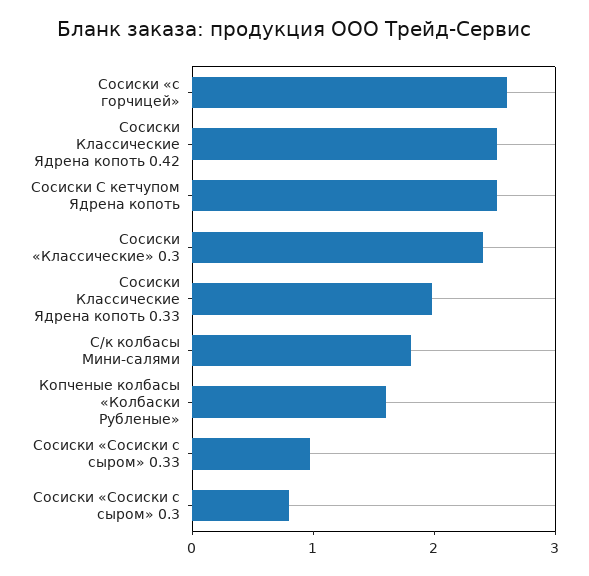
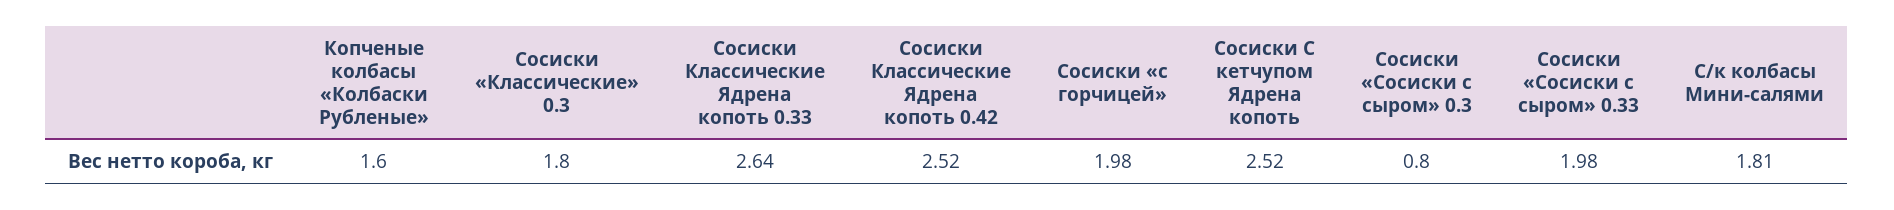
  {
-   "Сосиски «с горчицей»": 2.6,
+   "Сосиски «с горчицей»": 1.98,
    "Сосиски Классические Ядрена копоть 0.42": 2.52,
    "Сосиски С кетчупом Ядрена копоть": 2.52,
-   "Сосиски «Классические» 0.3": 2.4,
+   "Сосиски «Классические» 0.3": 1.8,
-   "Сосиски Классические Ядрена копоть 0.33": 2,
+   "Сосиски Классические Ядрена копоть 0.33": 2.64,
    "С/к колбасы Мини-салями": 1.81,
    "Копченые колбасы «Колбаски Рубленые»": 1.6,
-   "Сосиски «Сосиски с сыром» 0.33": 1,
+   "Сосиски «Сосиски с сыром» 0.33": 1.98,
    "Сосиски «Сосиски с сыром» 0.3": 0.8
  }

